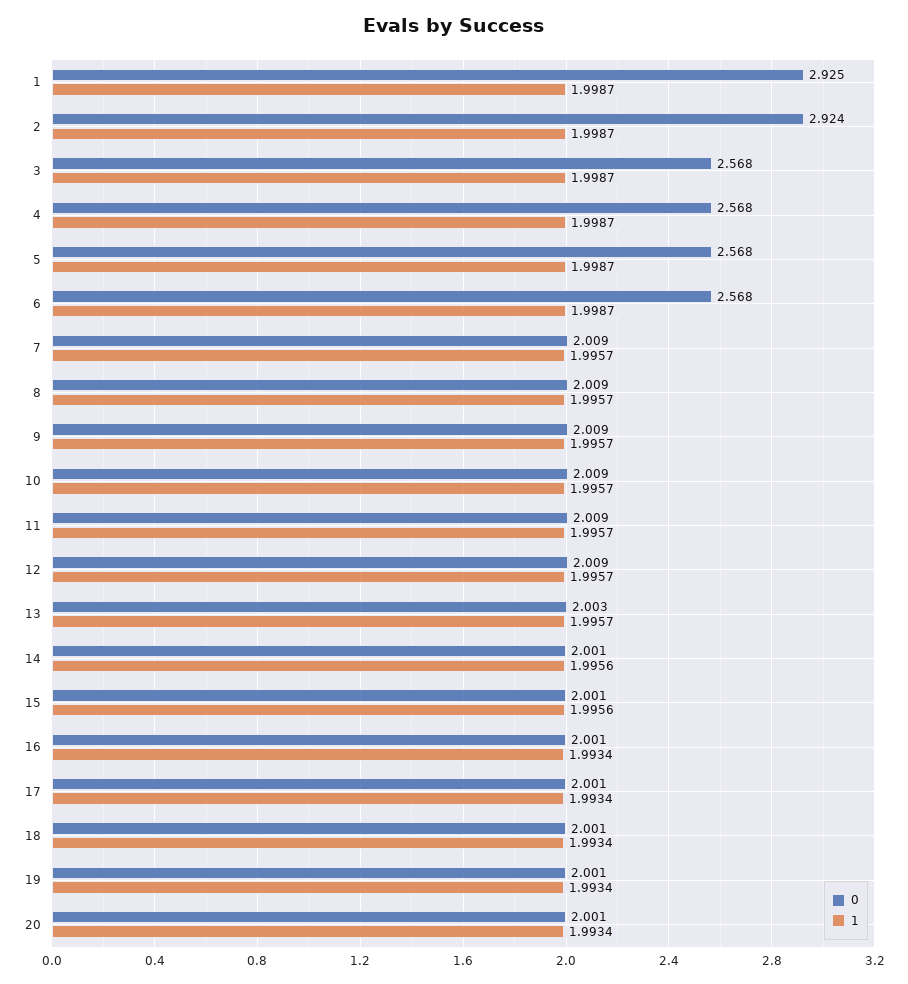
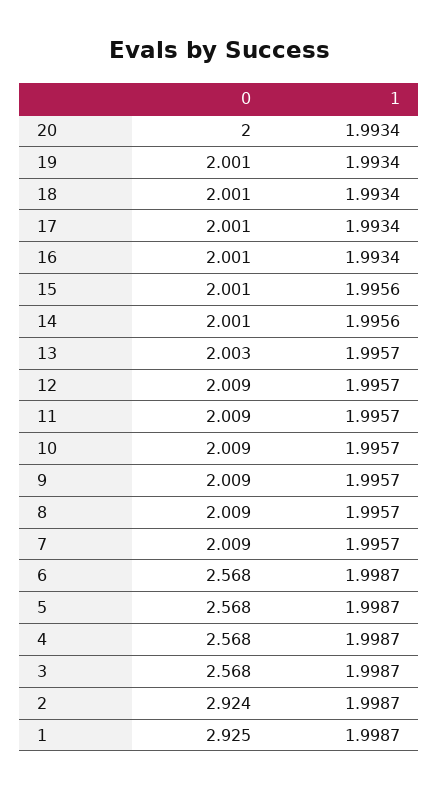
  {
    "0": {
      "1": 2.925,
      "2": 2.924,
      "3": 2.568,
      "4": 2.568,
      "5": 2.568,
      "6": 2.568,
      "7": 2.009,
      "8": 2.009,
      "9": 2.009,
      "10": 2.009,
      "11": 2.009,
      "12": 2.009,
      "13": 2.003,
      "14": 2.001,
      "15": 2.001,
      "16": 2.001,
      "17": 2.001,
      "18": 2.001,
      "19": 2.001,
-     "20": 2.001
+     "20": 2
    },
    "1": {
      "1": 1.9987,
      "2": 1.9987,
      "3": 1.9987,
      "4": 1.9987,
      "5": 1.9987,
      "6": 1.9987,
      "7": 1.9957,
      "8": 1.9957,
      "9": 1.9957,
      "10": 1.9957,
      "11": 1.9957,
      "12": 1.9957,
      "13": 1.9957,
      "14": 1.9956,
      "15": 1.9956,
      "16": 1.9934,
      "17": 1.9934,
      "18": 1.9934,
      "19": 1.9934,
      "20": 1.9934
    }
  }

